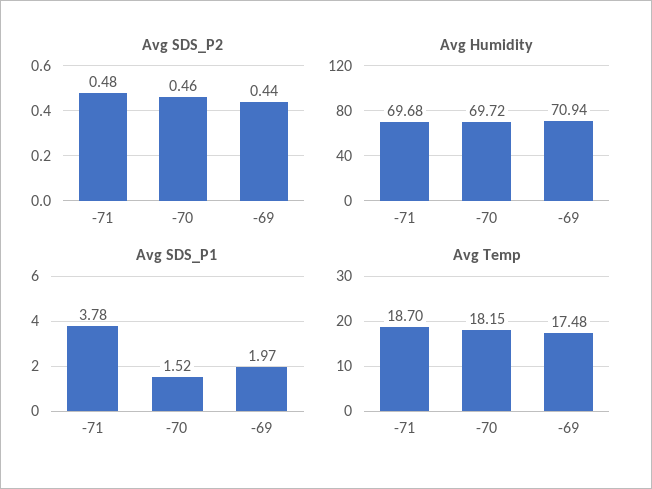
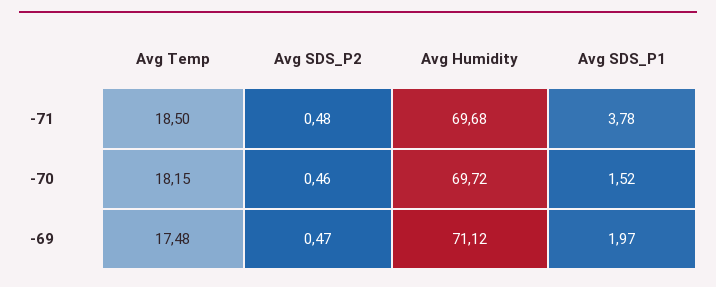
  {
    "Avg SDS_P2": {
      "-71": 0.48,
      "-70": 0.46,
-     "-69": 0.44
+     "-69": 0.47
    },
    "Avg Humidity": {
      "-71": 69.68,
      "-70": 69.72,
-     "-69": 70.94
+     "-69": 71.12
    },
    "Avg SDS_P1": {
      "-71": 3.78,
      "-70": 1.52,
      "-69": 1.97
    },
    "Avg Temp": {
-     "-71": 18.7,
+     "-71": 18.5,
      "-70": 18.15,
      "-69": 17.48
    }
  }

